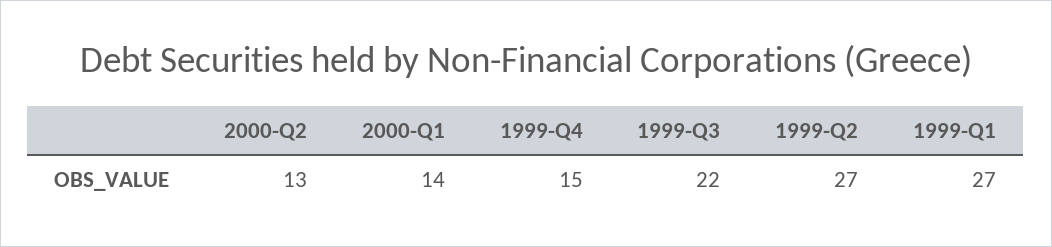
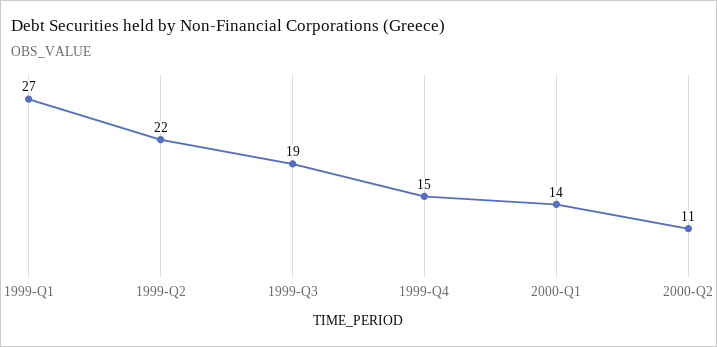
  {
-   "2000-Q2": 13,
+   "2000-Q2": 11,
    "2000-Q1": 14,
    "1999-Q4": 15,
-   "1999-Q3": 22,
+   "1999-Q3": 19,
-   "1999-Q2": 27,
+   "1999-Q2": 22,
    "1999-Q1": 27
  }

